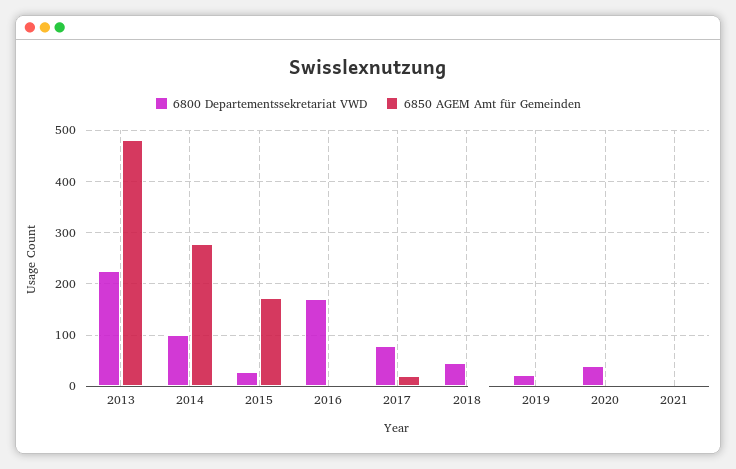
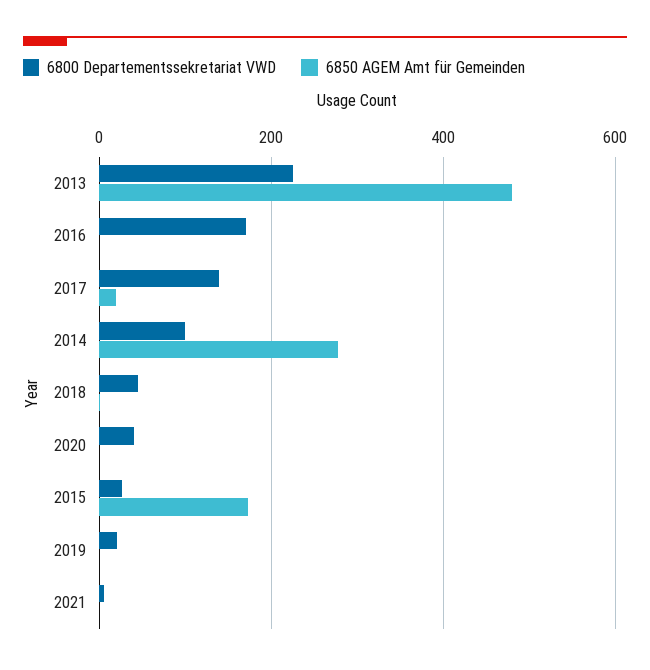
  {
    "6800 Departementssekretariat VWD": {
      "2013": 220,
      "2014": 100,
      "2015": 20,
      "2016": 180,
-     "2017": 80,
+     "2017": 140,
      "2018": 40,
      "2019": 20,
      "2020": 40,
      "2021": 0
    },
    "6850 AGEM Amt für Gemeinden": {
      "2013": 480,
      "2014": 280,
      "2015": 180,
      "2016": 0,
      "2017": 20,
      "2018": 0,
      "2019": 0,
      "2020": 0,
      "2021": 0
    }
  }

